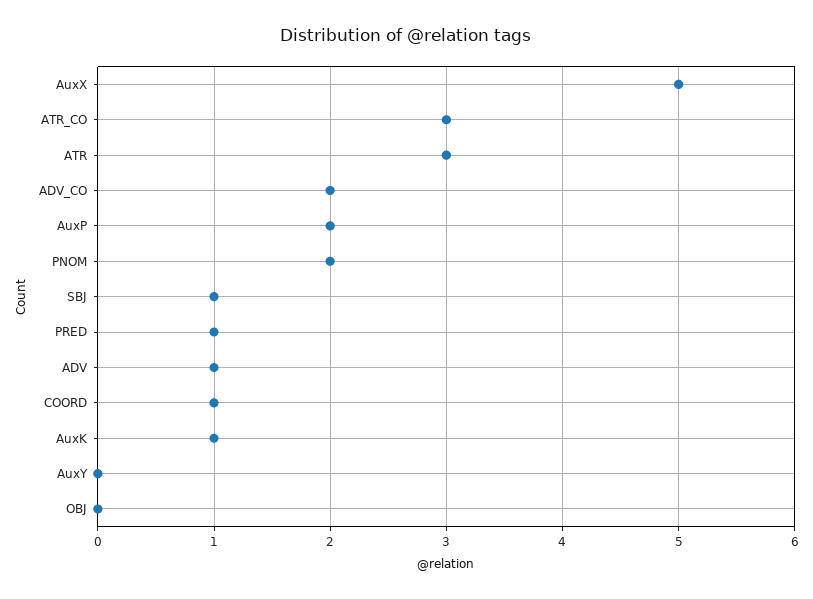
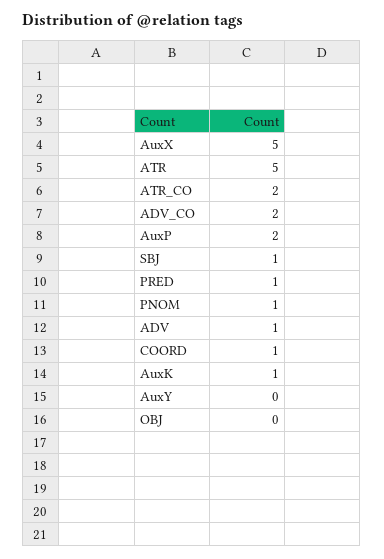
  {
    "AuxX": 5,
-   "ATR_CO": 3,
+   "ATR_CO": 2,
-   "ATR": 3,
+   "ATR": 5,
    "ADV_CO": 2,
    "AuxP": 2,
-   "PNOM": 2,
+   "PNOM": 1,
    "SBJ": 1,
    "PRED": 1,
    "ADV": 1,
    "COORD": 1,
    "AuxK": 1,
    "AuxY": 0,
    "OBJ": 0
  }

